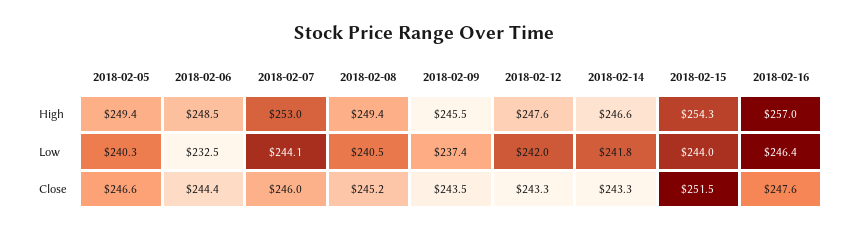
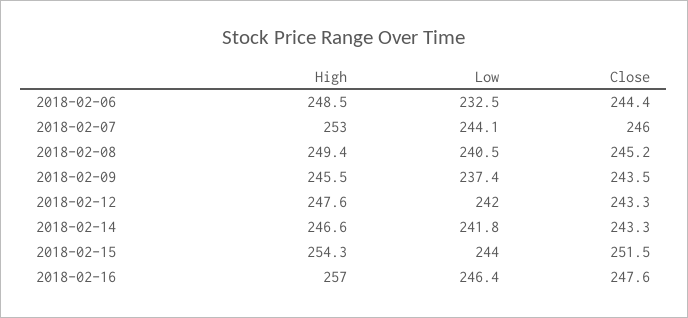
  {
-   "2018-02-05": {
-     "High": 249.4,
-     "Low": 240.3,
-     "Close": 246.6
-   },
    "2018-02-06": {
      "High": 248.5,
      "Low": 232.5,
      "Close": 244.4
    },
    "2018-02-07": {
      "High": 253,
      "Low": 244.1,
      "Close": 246
    },
    "2018-02-08": {
      "High": 249.4,
      "Low": 240.5,
      "Close": 245.2
    },
    "2018-02-09": {
      "High": 245.5,
      "Low": 237.4,
      "Close": 243.5
    },
    "2018-02-12": {
      "High": 247.6,
      "Low": 242,
      "Close": 243.3
    },
    "2018-02-14": {
      "High": 246.6,
      "Low": 241.8,
      "Close": 243.3
    },
    "2018-02-15": {
      "High": 254.3,
      "Low": 244,
      "Close": 251.5
    },
    "2018-02-16": {
      "High": 257,
      "Low": 246.4,
      "Close": 247.6
    }
  }

